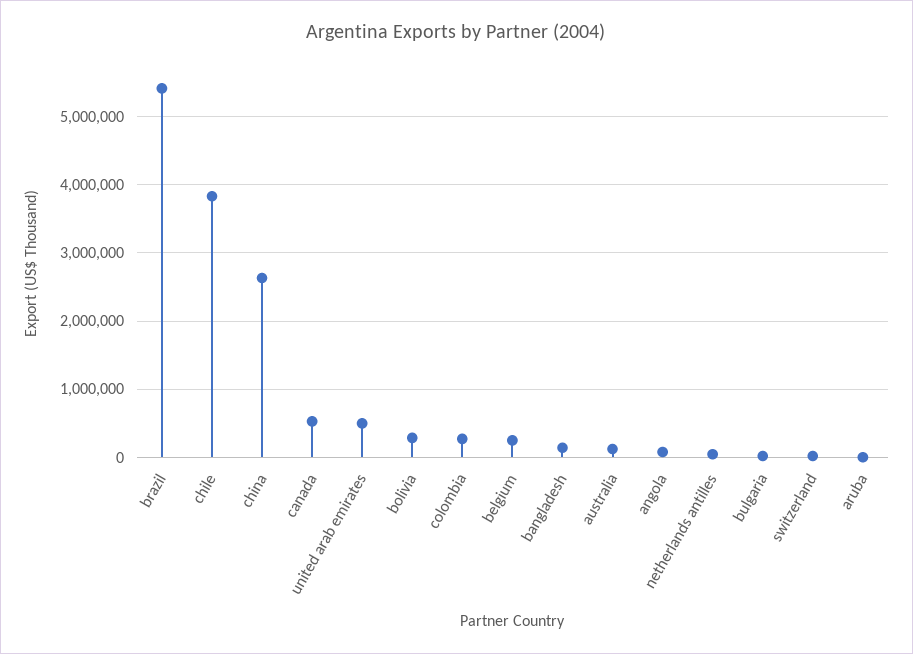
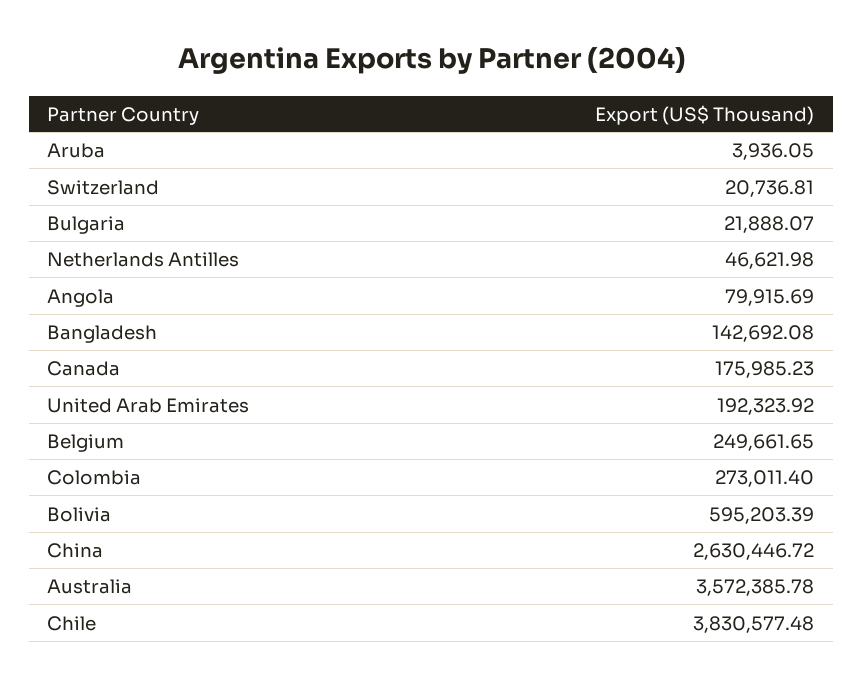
  {
-   "brazil": 5400000,
    "chile": 3830577.48,
    "china": 2630446.72,
-   "canada": 500000,
+   "canada": 175985.23,
-   "united arab emirates": 500000,
+   "united arab emirates": 192323.92,
-   "bolivia": 300000,
+   "bolivia": 595203.39,
    "colombia": 273011.4,
    "belgium": 249661.65,
    "bangladesh": 142692.08,
-   "australia": 100000,
+   "australia": 3572385.78,
    "angola": 79915.69,
    "netherlands antilles": 46621.98,
    "bulgaria": 21888.07,
    "switzerland": 20736.81,
    "aruba": 3936.05
  }

